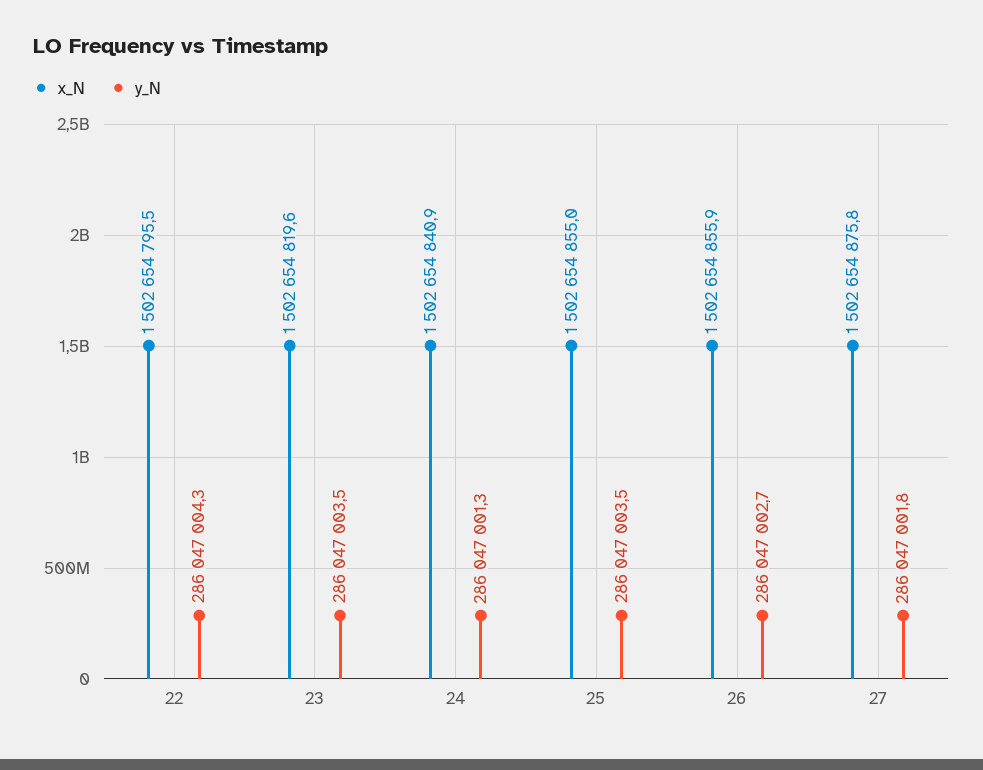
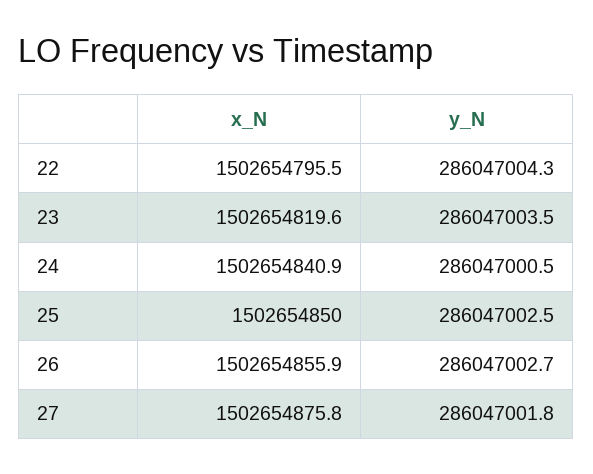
  {
    "x_N": {
      "22": 1502654795.5,
      "23": 1502654819.6,
      "24": 1502654840.9,
-     "25": 1502654855,
+     "25": 1502654850,
      "26": 1502654855.9,
      "27": 1502654875.8
    },
    "y_N": {
      "22": 286047004.3,
      "23": 286047003.5,
-     "24": 286047001.3,
+     "24": 286047000.5,
-     "25": 286047003.5,
+     "25": 286047002.5,
      "26": 286047002.7,
      "27": 286047001.8
    }
  }

